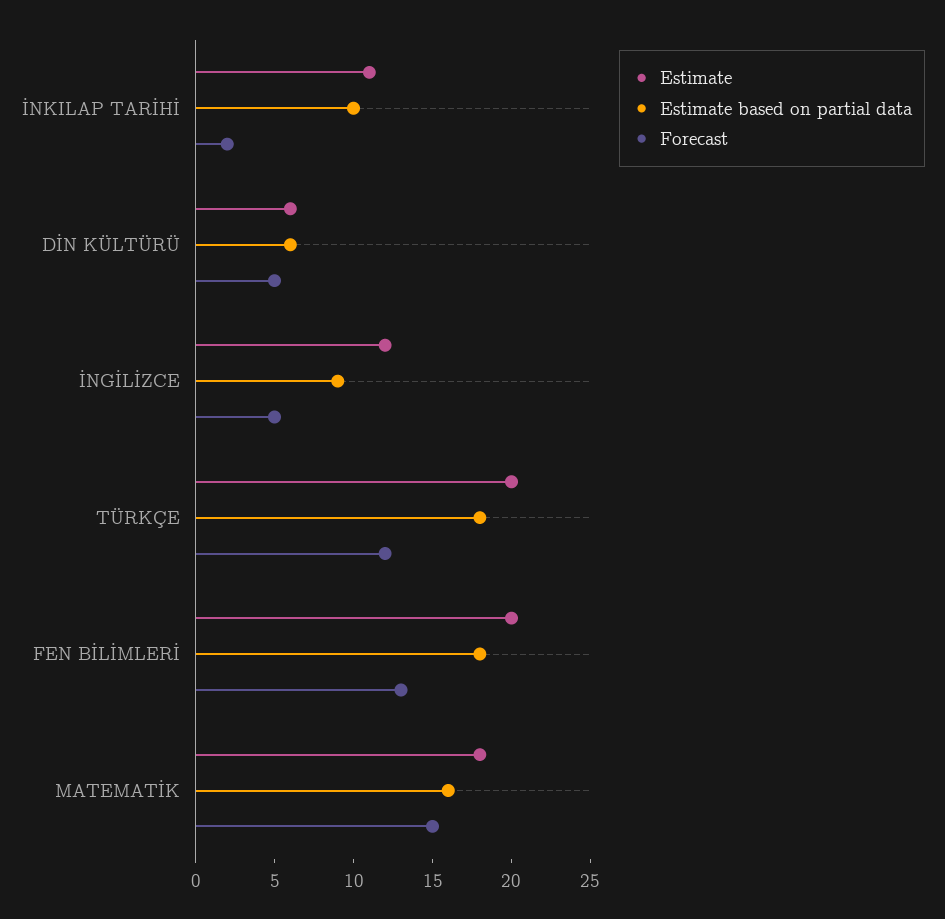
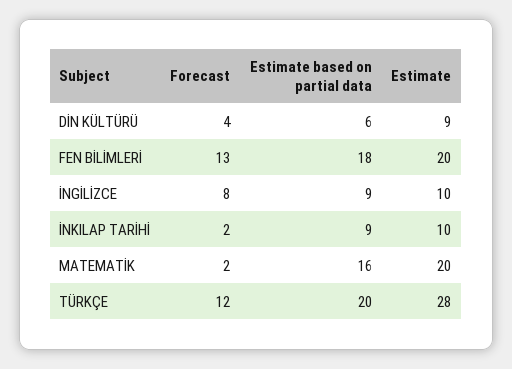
  {
    "Estimate": {
-     "İNKILAP TARİHİ": 11,
+     "İNKILAP TARİHİ": 10,
-     "DİN KÜLTÜRÜ": 6,
+     "DİN KÜLTÜRÜ": 9,
-     "İNGİLİZCE": 12,
+     "İNGİLİZCE": 10,
-     "TÜRKÇE": 20,
+     "TÜRKÇE": 28,
      "FEN BİLİMLERİ": 20,
-     "MATEMATİK": 18
+     "MATEMATİK": 20
    },
    "Estimate based on partial data": {
-     "İNKILAP TARİHİ": 10,
+     "İNKILAP TARİHİ": 9,
      "DİN KÜLTÜRÜ": 6,
      "İNGİLİZCE": 9,
-     "TÜRKÇE": 18,
+     "TÜRKÇE": 20,
      "FEN BİLİMLERİ": 18,
      "MATEMATİK": 16
    },
    "Forecast": {
      "İNKILAP TARİHİ": 2,
-     "DİN KÜLTÜRÜ": 5,
+     "DİN KÜLTÜRÜ": 4,
-     "İNGİLİZCE": 5,
+     "İNGİLİZCE": 8,
      "TÜRKÇE": 12,
      "FEN BİLİMLERİ": 13,
-     "MATEMATİK": 15
+     "MATEMATİK": 2
    }
  }

